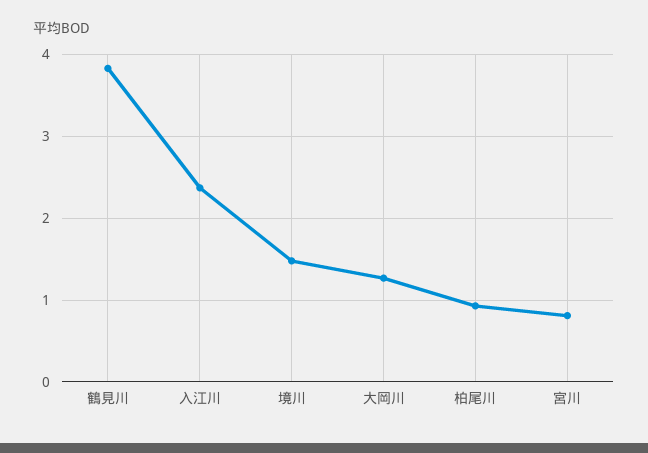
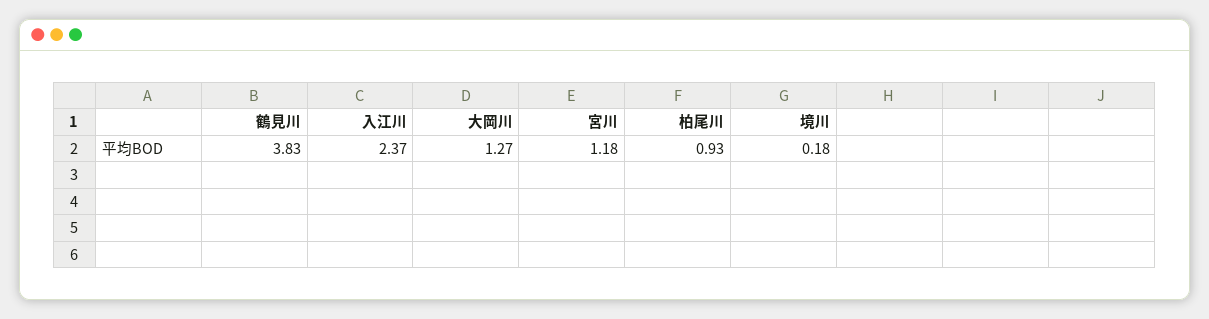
  {
    "鶴見川": 3.83,
    "入江川": 2.37,
-   "境川": 1.5,
+   "境川": 0.18,
    "大岡川": 1.27,
    "柏尾川": 0.93,
-   "宮川": 0.8
+   "宮川": 1.18
  }

